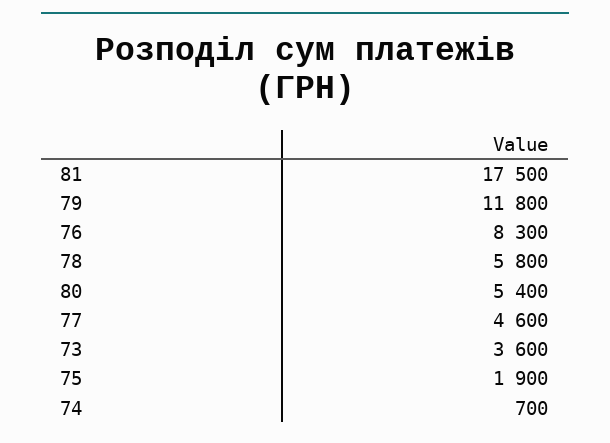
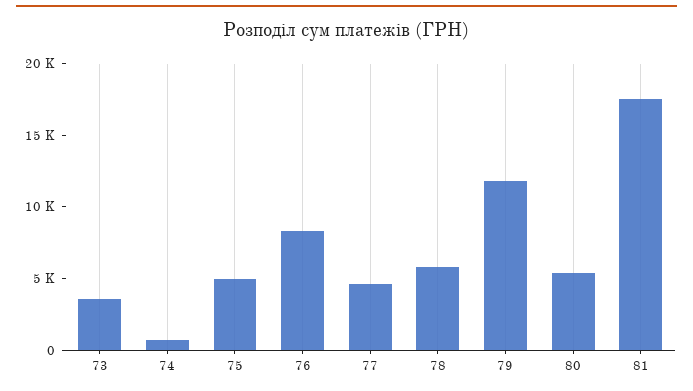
  {
    "81": 17500,
    "79": 11800,
    "76": 8300,
    "78": 5800,
    "80": 5400,
    "77": 4600,
    "73": 3600,
-   "75": 1900,
+   "75": 5000,
    "74": 700
  }

